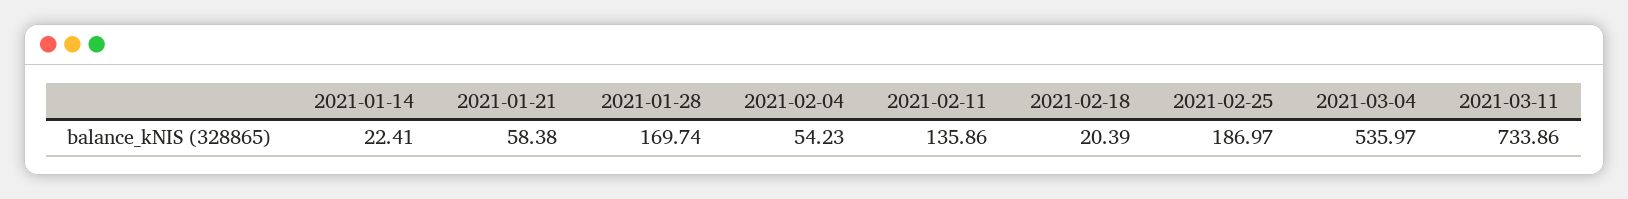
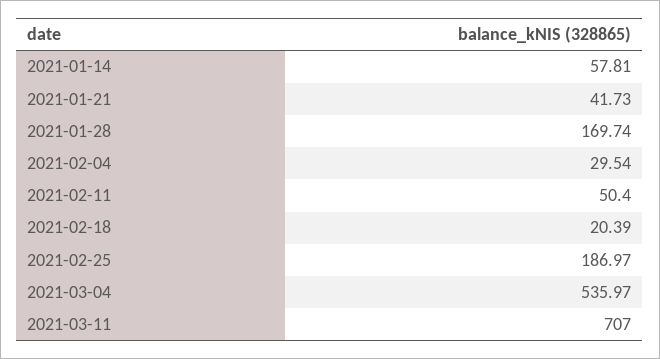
  {
-   "2021-01-14": 22.41,
+   "2021-01-14": 57.81,
-   "2021-01-21": 58.38,
+   "2021-01-21": 41.73,
    "2021-01-28": 169.74,
-   "2021-02-04": 54.23,
+   "2021-02-04": 29.54,
-   "2021-02-11": 135.86,
+   "2021-02-11": 50.4,
    "2021-02-18": 20.39,
    "2021-02-25": 186.97,
    "2021-03-04": 535.97,
-   "2021-03-11": 733.86
+   "2021-03-11": 707
  }

